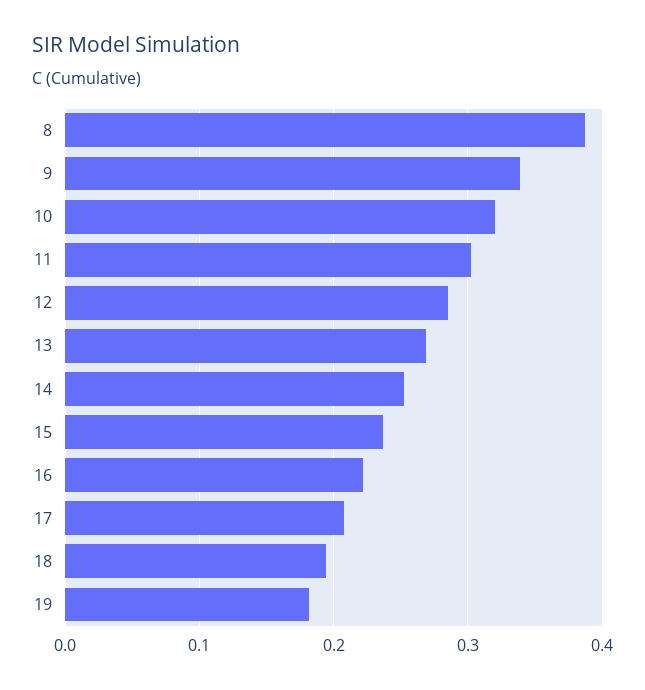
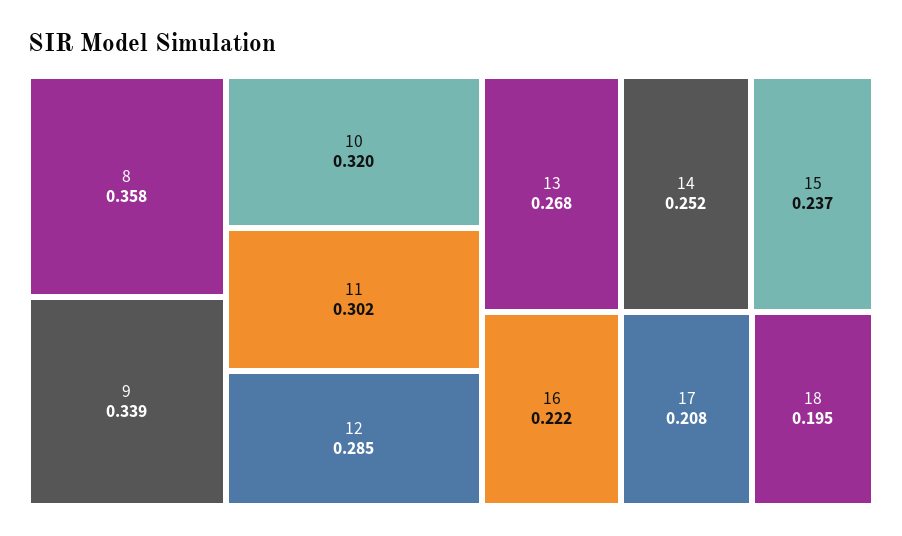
  {
-   "8": 0.39,
+   "8": 0.358,
    "9": 0.339,
    "10": 0.32,
    "11": 0.302,
    "12": 0.285,
    "13": 0.268,
    "14": 0.252,
    "15": 0.237,
    "16": 0.222,
    "17": 0.208,
-   "18": 0.195,
+   "18": 0.195
-   "19": 0.18
  }

